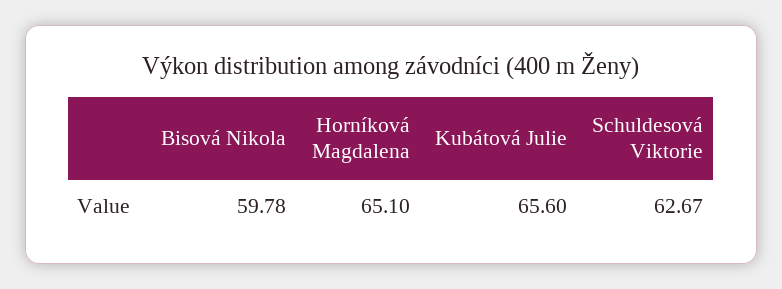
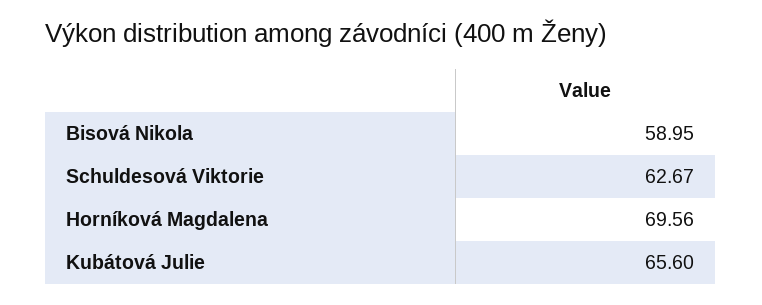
  {
-   "Bisová Nikola": 59.78,
+   "Bisová Nikola": 58.95,
-   "Horníková Magdalena": 65.1,
+   "Horníková Magdalena": 69.56,
    "Kubátová Julie": 65.6,
    "Schuldesová Viktorie": 62.67
  }

